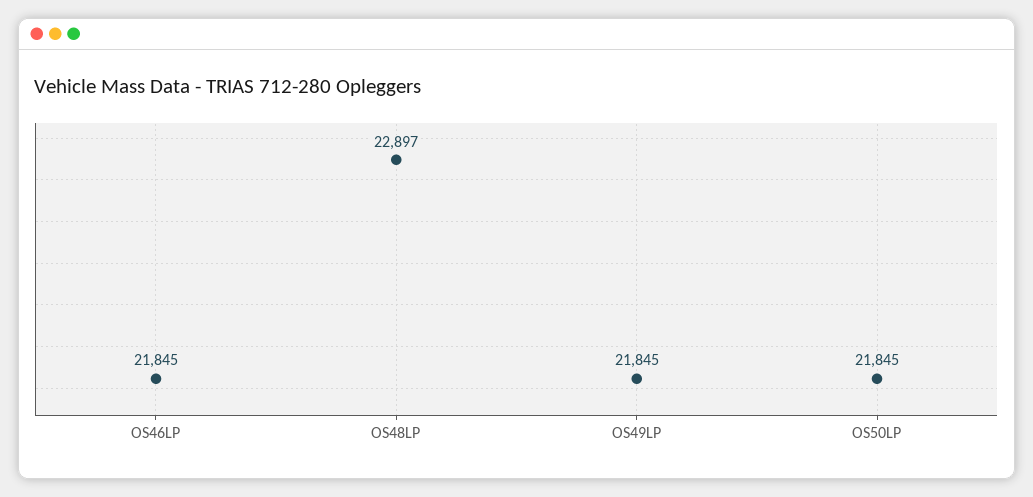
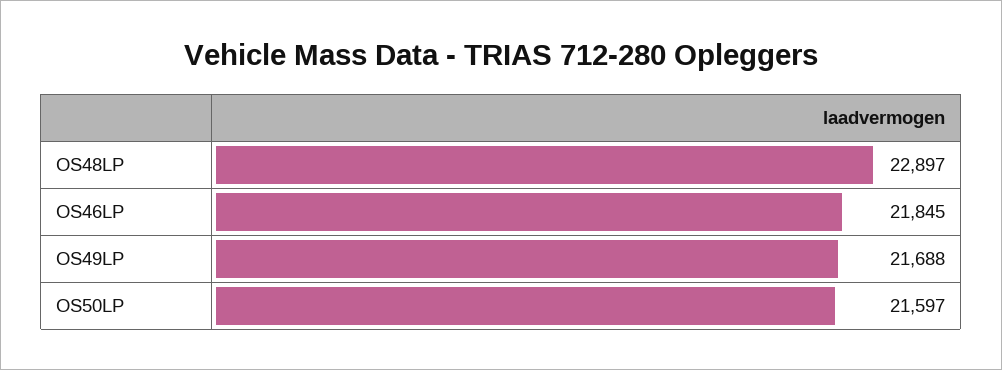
  {
    "OS46LP": 21845,
    "OS48LP": 22897,
-   "OS49LP": 21845,
+   "OS49LP": 21688,
-   "OS50LP": 21845
+   "OS50LP": 21597
  }

